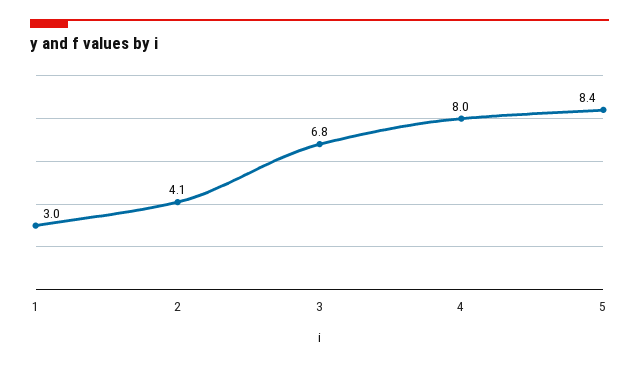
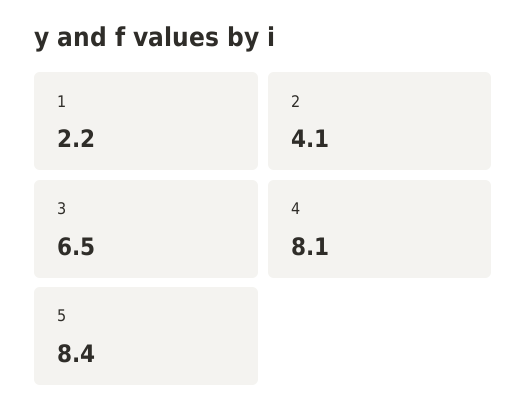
  {
-   "1": 3,
+   "1": 2.2,
    "2": 4.1,
-   "3": 6.8,
+   "3": 6.5,
-   "4": 8,
+   "4": 8.1,
    "5": 8.4
  }

